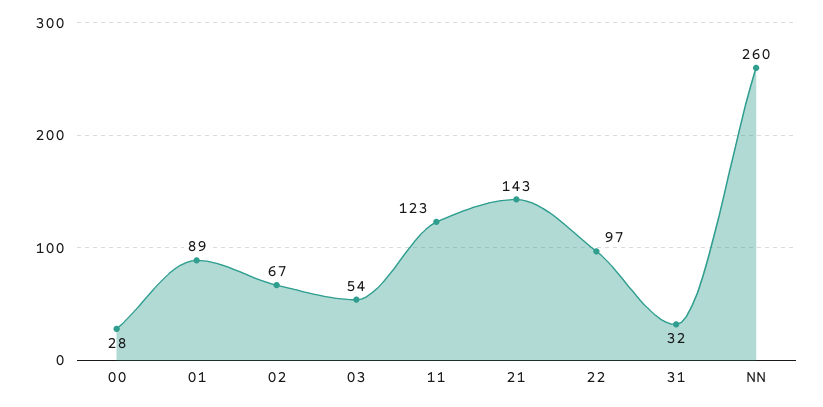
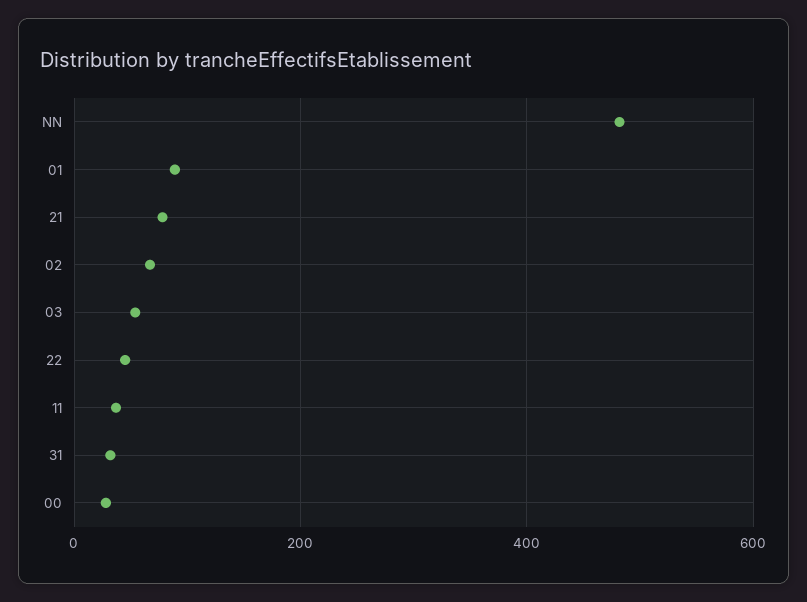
  {
    "00": 28,
    "01": 89,
    "02": 67,
    "03": 54,
-   "11": 123,
+   "11": 40,
-   "21": 143,
+   "21": 80,
-   "22": 97,
+   "22": 40,
    "31": 32,
-   "NN": 260
+   "NN": 480
  }

